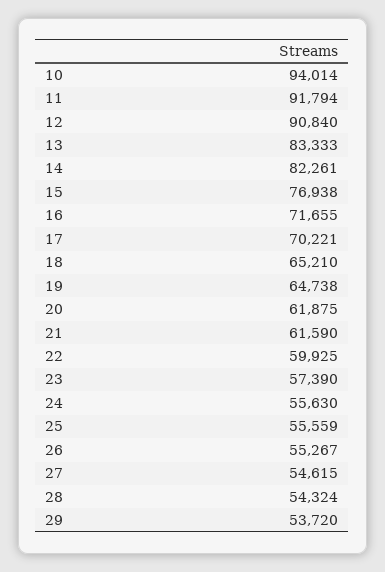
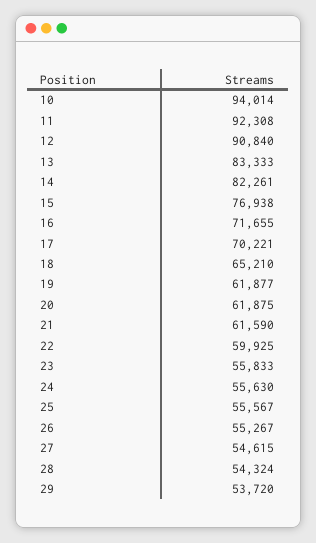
  {
    "10": 94014,
-   "11": 91794,
+   "11": 92308,
    "12": 90840,
    "13": 83333,
    "14": 82261,
    "15": 76938,
    "16": 71655,
    "17": 70221,
    "18": 65210,
-   "19": 64738,
+   "19": 61877,
    "20": 61875,
    "21": 61590,
    "22": 59925,
-   "23": 57390,
+   "23": 55833,
    "24": 55630,
-   "25": 55559,
+   "25": 55567,
    "26": 55267,
    "27": 54615,
    "28": 54324,
    "29": 53720
  }

